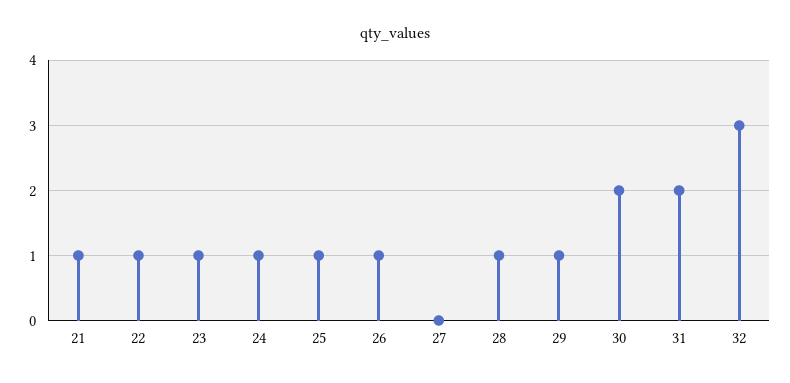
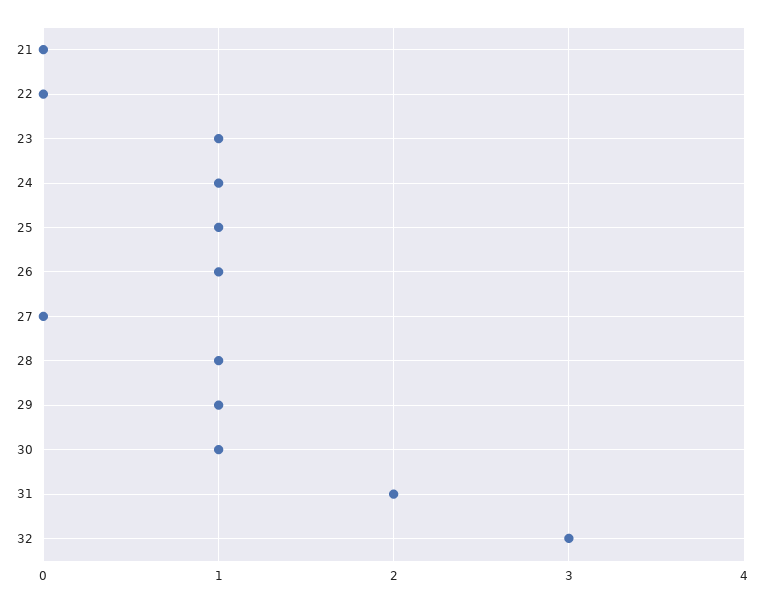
  {
-   "21": 1,
+   "21": 0,
-   "22": 1,
+   "22": 0,
    "23": 1,
    "24": 1,
    "25": 1,
    "26": 1,
    "27": 0,
    "28": 1,
    "29": 1,
-   "30": 2,
+   "30": 1,
    "31": 2,
    "32": 3
  }

